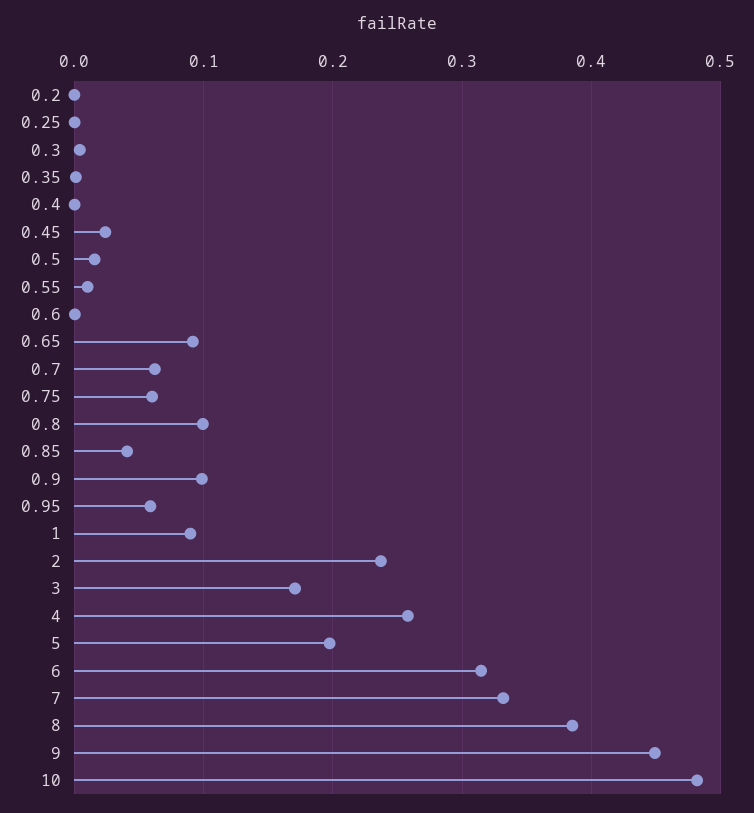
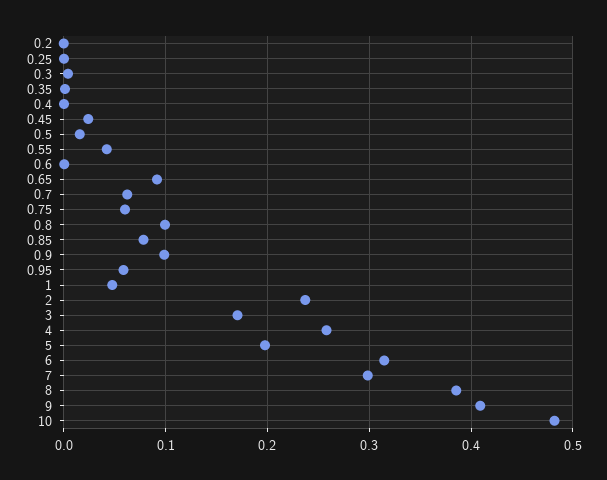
  {
    "0.2": 0,
    "0.25": 0,
    "0.3": 0,
    "0.35": 0,
    "0.4": 0,
    "0.45": 0.02,
    "0.5": 0.02,
-   "0.55": 0.01,
+   "0.55": 0.04,
    "0.6": 0,
    "0.65": 0.09,
    "0.7": 0.06,
    "0.75": 0.06,
    "0.8": 0.1,
-   "0.85": 0.04,
+   "0.85": 0.08,
    "0.9": 0.1,
    "0.95": 0.06,
-   "1": 0.09,
+   "1": 0.05,
    "2": 0.24,
    "3": 0.17,
    "4": 0.26,
    "5": 0.2,
    "6": 0.31,
-   "7": 0.33,
+   "7": 0.3,
    "8": 0.39,
-   "9": 0.45,
+   "9": 0.41,
    "10": 0.48
  }

